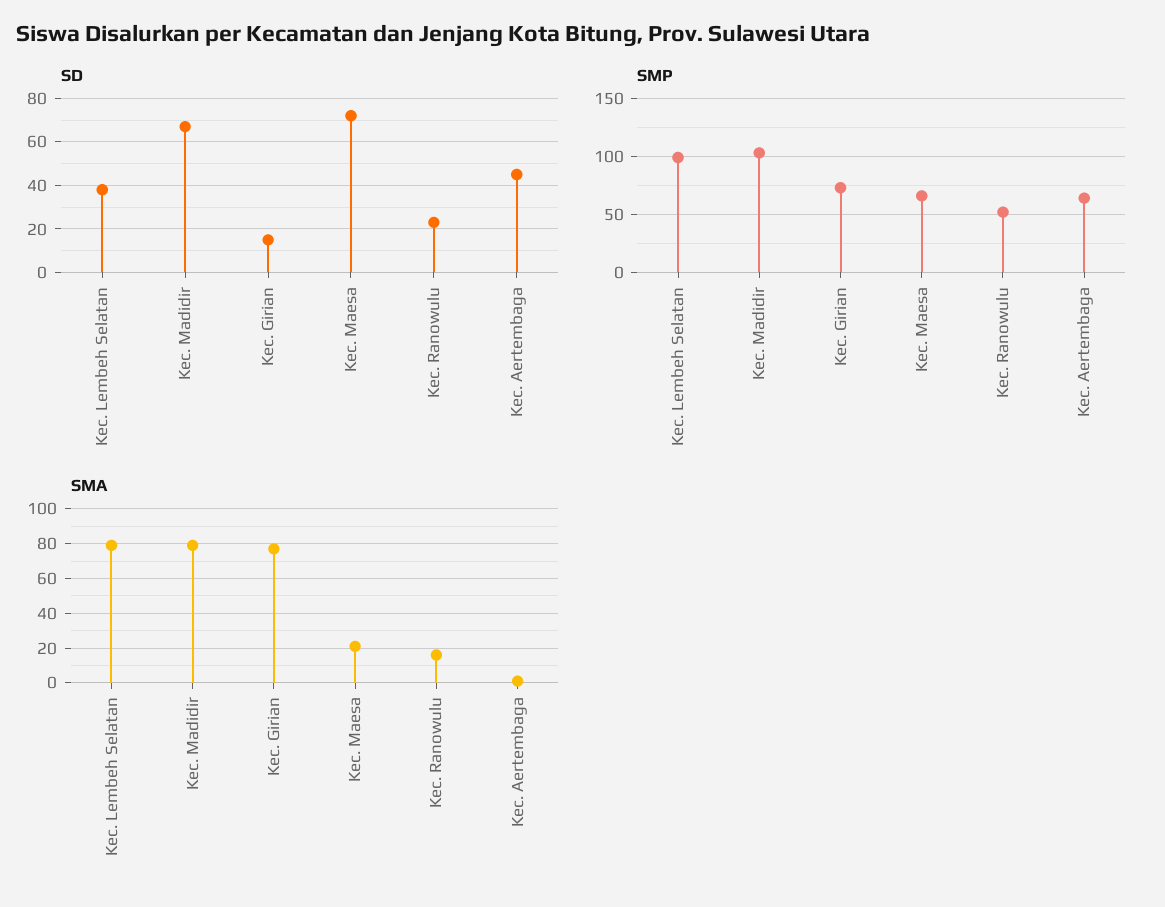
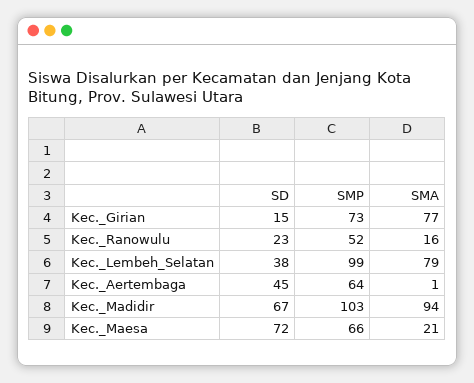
  {
    "SD": {
      "Kec. Lembeh Selatan": 38,
      "Kec. Madidir": 67,
      "Kec. Girian": 15,
      "Kec. Maesa": 72,
      "Kec. Ranowulu": 23,
      "Kec. Aertembaga": 45
    },
    "SMP": {
      "Kec. Lembeh Selatan": 99,
      "Kec. Madidir": 103,
      "Kec. Girian": 73,
      "Kec. Maesa": 66,
      "Kec. Ranowulu": 52,
      "Kec. Aertembaga": 64
    },
    "SMA": {
      "Kec. Lembeh Selatan": 79,
-     "Kec. Madidir": 80,
+     "Kec. Madidir": 94,
      "Kec. Girian": 77,
      "Kec. Maesa": 21,
      "Kec. Ranowulu": 16,
      "Kec. Aertembaga": 1
    }
  }

